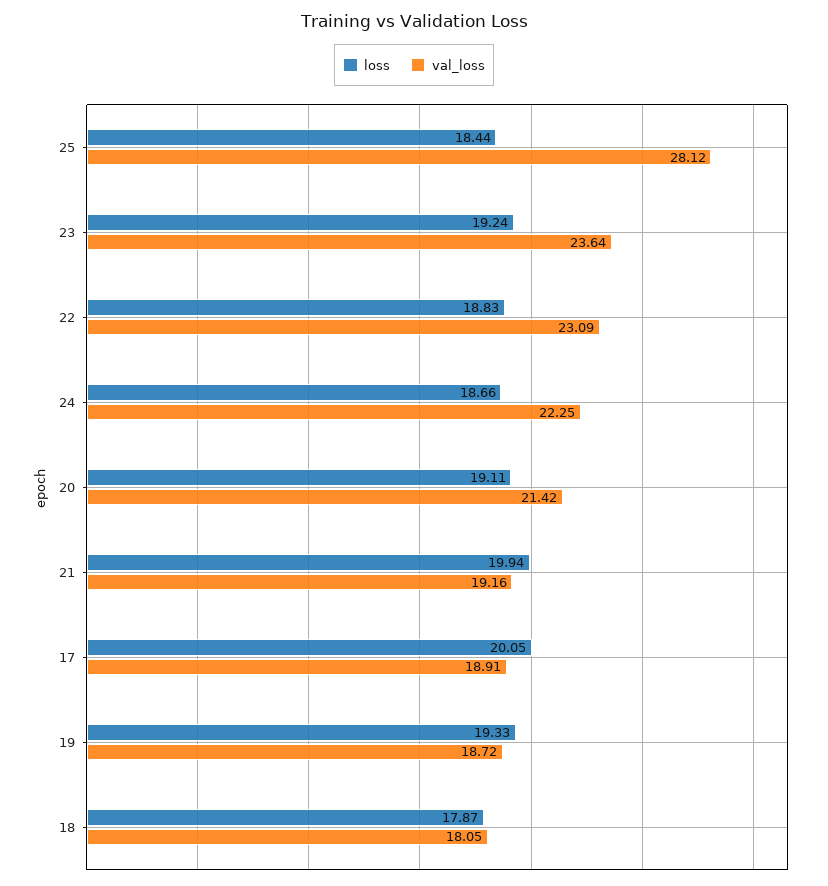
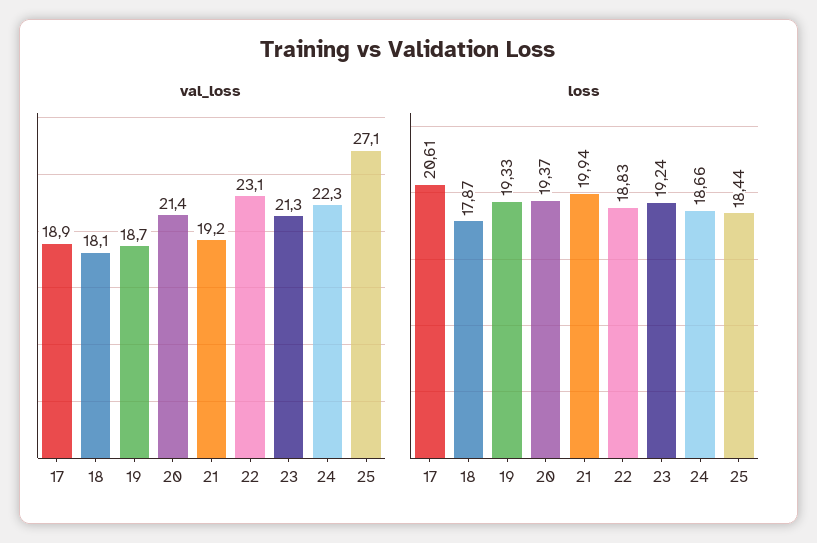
  {
    "loss": {
      "25": 18.44,
      "23": 19.24,
      "22": 18.83,
      "24": 18.66,
-     "20": 19.11,
+     "20": 19.37,
      "21": 19.94,
-     "17": 20.05,
+     "17": 20.61,
      "19": 19.33,
      "18": 17.87
    },
    "val_loss": {
-     "25": 28.12,
+     "25": 27.1,
-     "23": 23.64,
+     "23": 21.3,
      "22": 23.09,
      "24": 22.25,
      "20": 21.42,
      "21": 19.16,
      "17": 18.91,
      "19": 18.72,
      "18": 18.05
    }
  }

